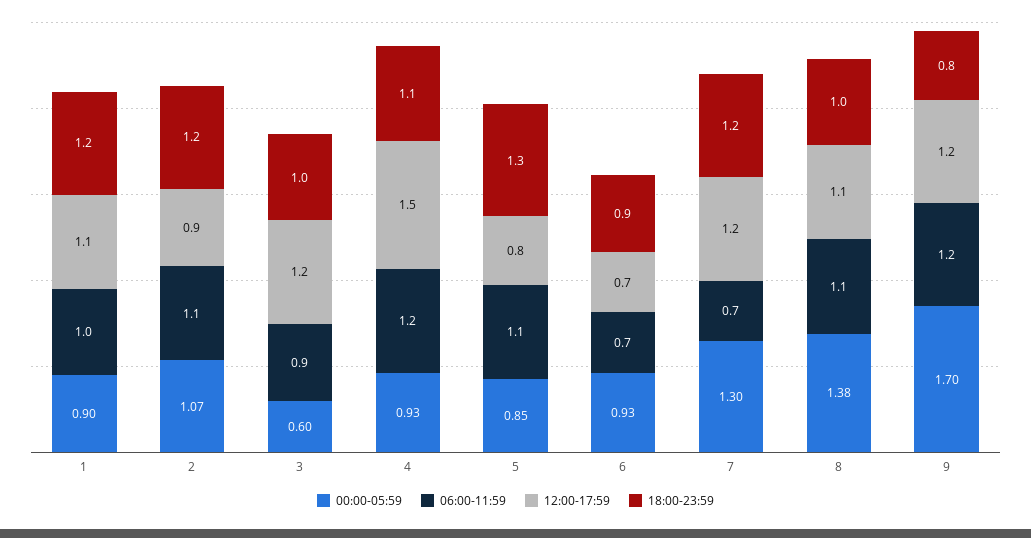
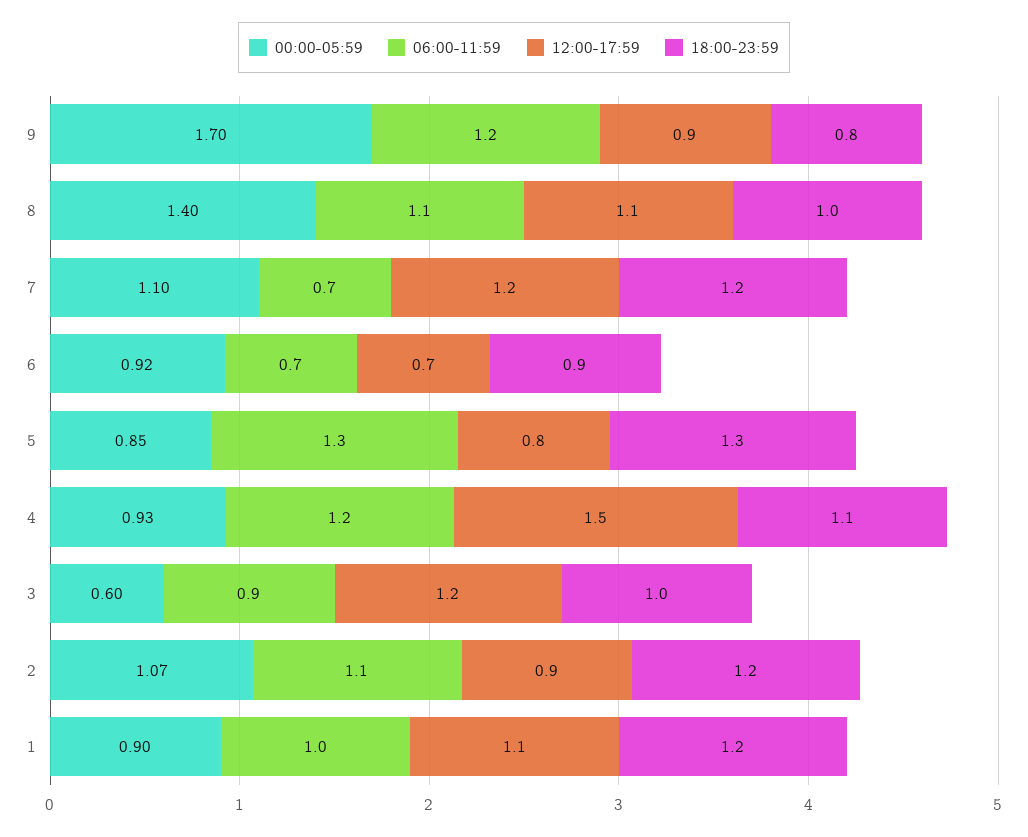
  {
    "00:00-05:59": {
      "1": 0.9,
      "2": 1.07,
      "3": 0.6,
      "4": 0.93,
      "5": 0.85,
-     "6": 0.93,
+     "6": 0.92,
-     "7": 1.3,
+     "7": 1.1,
-     "8": 1.38,
+     "8": 1.4,
      "9": 1.7
    },
    "06:00-11:59": {
      "1": 1,
      "2": 1.1,
      "3": 0.9,
      "4": 1.2,
-     "5": 1.1,
+     "5": 1.3,
      "6": 0.7,
      "7": 0.7,
      "8": 1.1,
      "9": 1.2
    },
    "12:00-17:59": {
      "1": 1.1,
      "2": 0.9,
      "3": 1.2,
      "4": 1.5,
      "5": 0.8,
      "6": 0.7,
      "7": 1.2,
      "8": 1.1,
-     "9": 1.2
+     "9": 0.9
    },
    "18:00-23:59": {
      "1": 1.2,
      "2": 1.2,
      "3": 1,
      "4": 1.1,
      "5": 1.3,
      "6": 0.9,
      "7": 1.2,
      "8": 1,
      "9": 0.8
    }
  }

